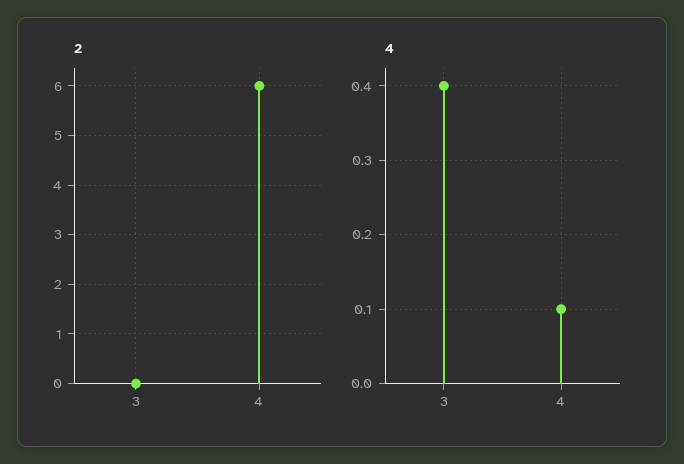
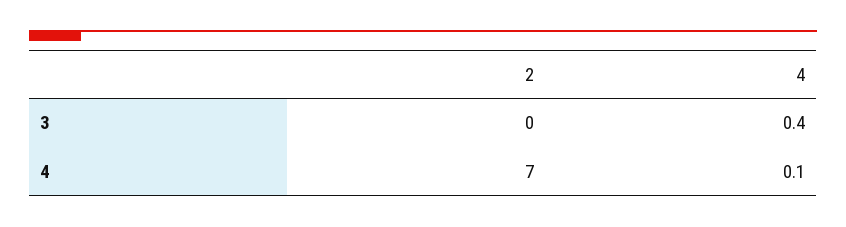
  {
    "2": {
      "3": 0,
-     "4": 6
+     "4": 7
    },
    "4": {
      "3": 0.4,
      "4": 0.1
    }
  }

